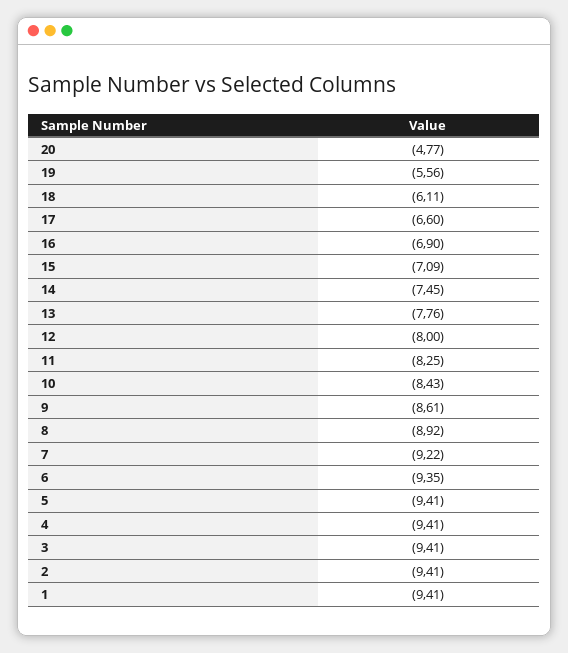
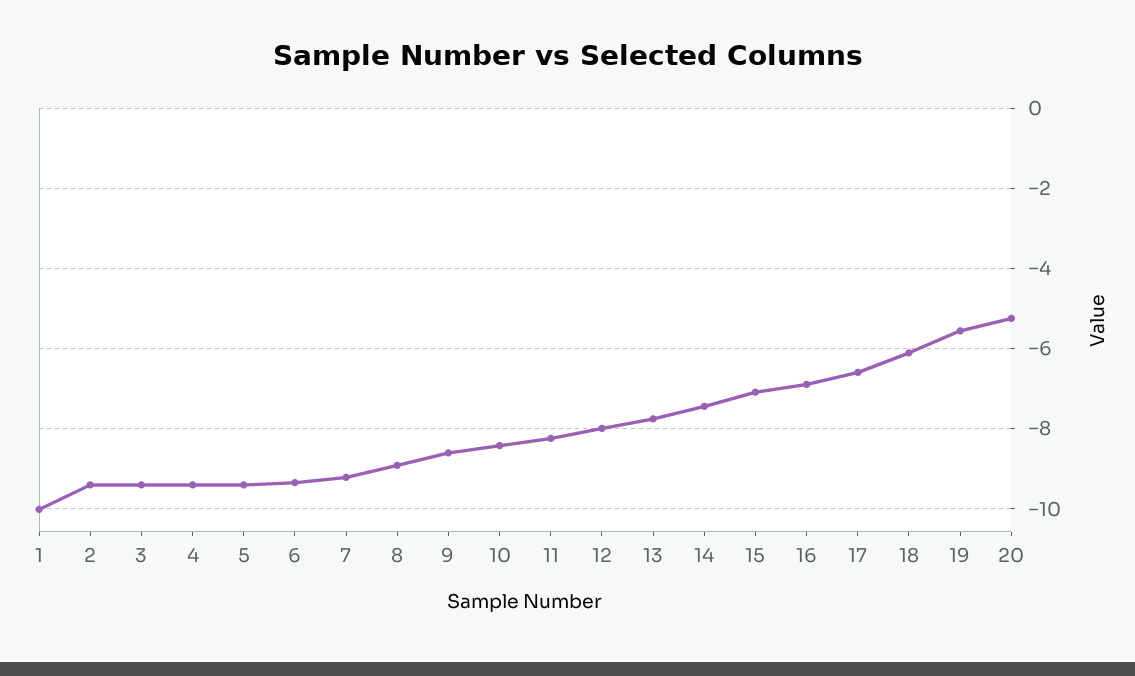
  {
-   "20": -4.77,
+   "20": -5.2,
    "19": -5.56,
    "18": -6.11,
    "17": -6.6,
    "16": -6.9,
    "15": -7.09,
    "14": -7.45,
    "13": -7.76,
    "12": -8,
    "11": -8.25,
    "10": -8.43,
    "9": -8.61,
    "8": -8.92,
    "7": -9.22,
    "6": -9.35,
    "5": -9.41,
    "4": -9.41,
    "3": -9.41,
    "2": -9.41,
-   "1": -9.41
+   "1": -10
  }

